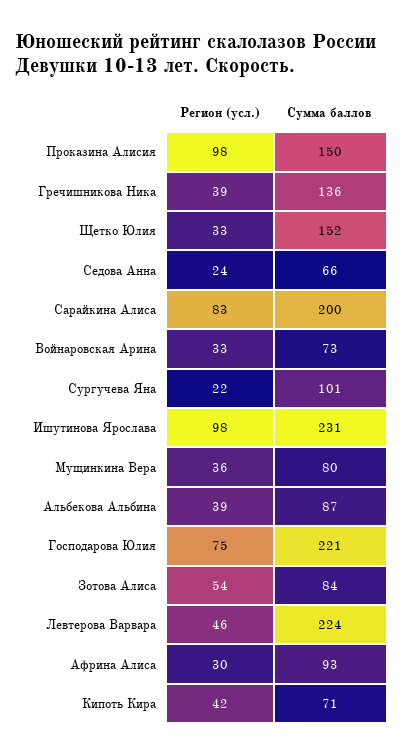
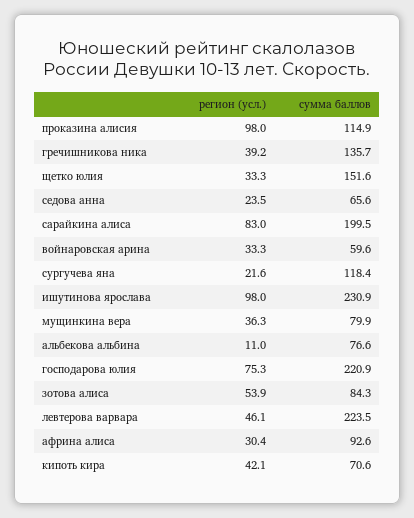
  {
    "Регион (усл.)": {
      "Проказина Алисия": 98,
      "Гречишникова Ника": 39.2,
      "Щетко Юлия": 33.3,
      "Седова Анна": 23.5,
      "Сарайкина Алиса": 83,
      "Войнаровская Арина": 33.3,
      "Сургучева Яна": 21.6,
      "Ишутинова Ярослава": 98,
      "Мущинкина Вера": 36.3,
-     "Альбекова Альбина": 39,
+     "Альбекова Альбина": 11,
      "Господарова Юлия": 75.3,
      "Зотова Алиса": 53.9,
      "Левтерова Варвара": 46.1,
      "Африна Алиса": 30.4,
      "Кипоть Кира": 42.1
    },
    "Сумма баллов": {
-     "Проказина Алисия": 150,
+     "Проказина Алисия": 114.9,
      "Гречишникова Ника": 135.7,
      "Щетко Юлия": 151.6,
      "Седова Анна": 65.6,
      "Сарайкина Алиса": 199.5,
-     "Войнаровская Арина": 73,
+     "Войнаровская Арина": 59.6,
-     "Сургучева Яна": 101,
+     "Сургучева Яна": 118.4,
      "Ишутинова Ярослава": 230.9,
      "Мущинкина Вера": 79.9,
-     "Альбекова Альбина": 87,
+     "Альбекова Альбина": 76.6,
      "Господарова Юлия": 220.9,
      "Зотова Алиса": 84.3,
      "Левтерова Варвара": 223.5,
      "Африна Алиса": 92.6,
      "Кипоть Кира": 70.6
    }
  }

